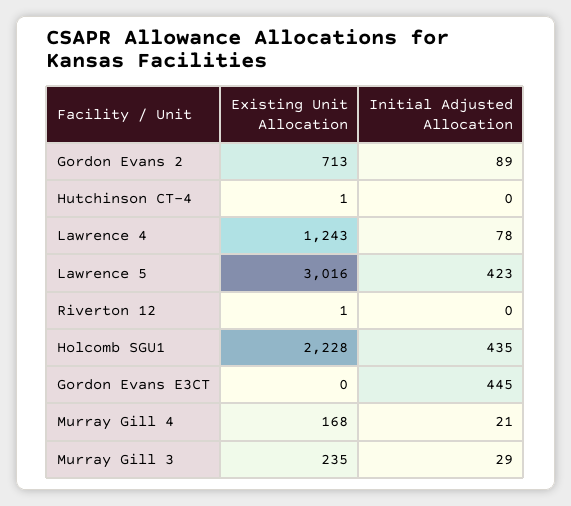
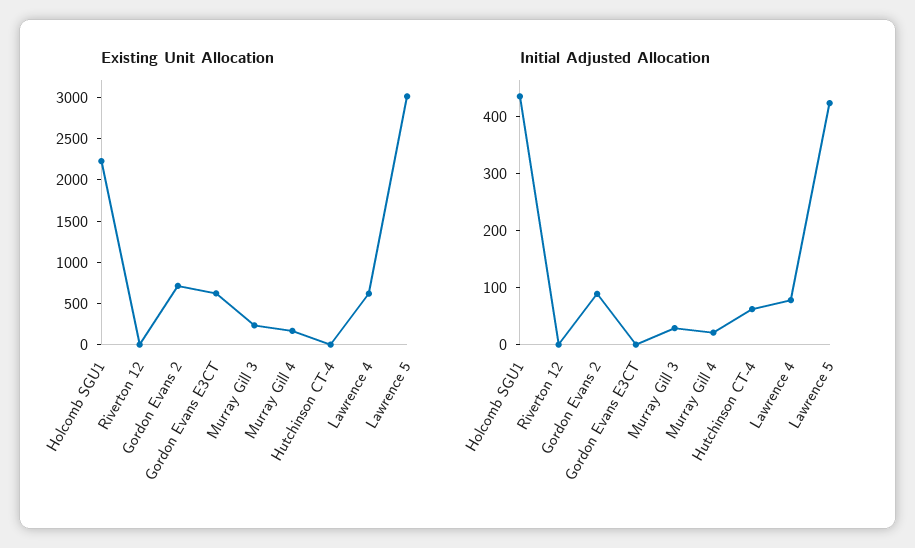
  {
    "Existing Unit Allocation": {
      "Gordon Evans 2": 713,
      "Hutchinson CT-4": 1,
-     "Lawrence 4": 1243,
+     "Lawrence 4": 600,
      "Lawrence 5": 3016,
      "Riverton 12": 1,
      "Holcomb SGU1": 2228,
-     "Gordon Evans E3CT": 0,
+     "Gordon Evans E3CT": 600,
      "Murray Gill 4": 168,
      "Murray Gill 3": 235
    },
    "Initial Adjusted Allocation": {
      "Gordon Evans 2": 89,
-     "Hutchinson CT-4": 0,
+     "Hutchinson CT-4": 60,
      "Lawrence 4": 78,
      "Lawrence 5": 423,
      "Riverton 12": 0,
      "Holcomb SGU1": 435,
-     "Gordon Evans E3CT": 445,
+     "Gordon Evans E3CT": 0,
      "Murray Gill 4": 21,
      "Murray Gill 3": 29
    }
  }

